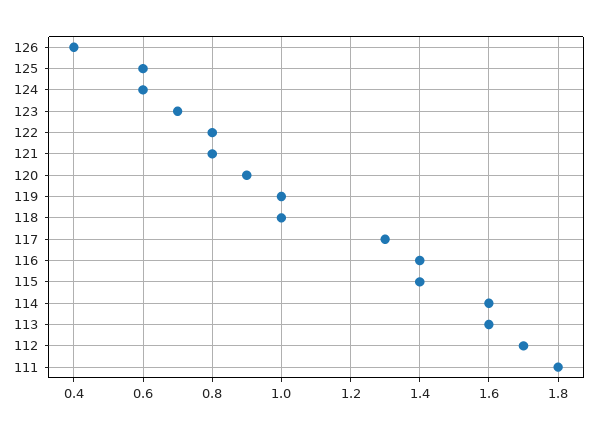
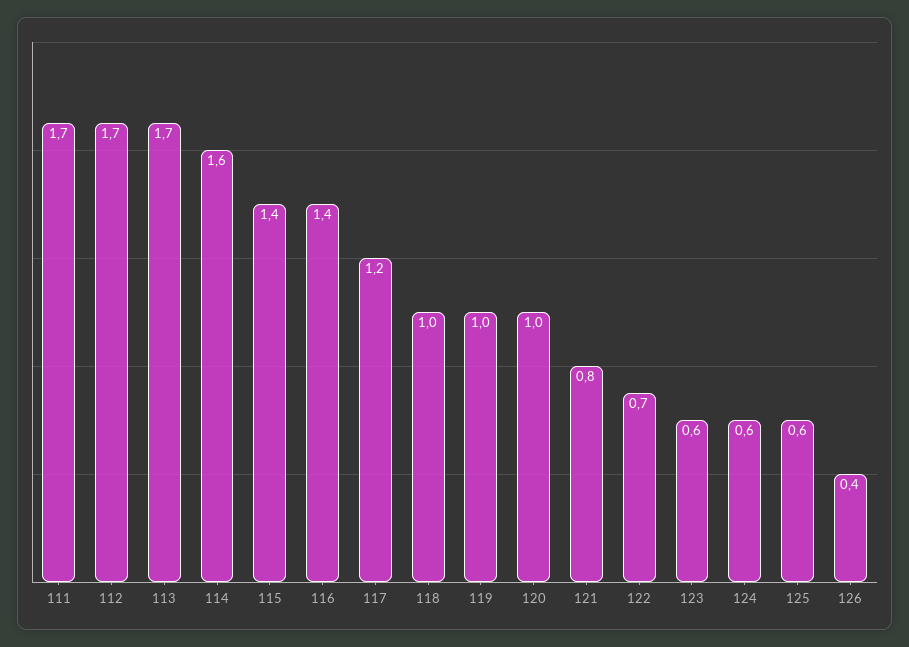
  {
    "126": 0.4,
    "125": 0.6,
    "124": 0.6,
-   "123": 0.7,
+   "123": 0.6,
-   "122": 0.8,
+   "122": 0.7,
    "121": 0.8,
-   "120": 0.9,
+   "120": 1,
    "119": 1,
    "118": 1,
-   "117": 1.3,
+   "117": 1.2,
    "116": 1.4,
    "115": 1.4,
    "114": 1.6,
-   "113": 1.6,
+   "113": 1.7,
    "112": 1.7,
-   "111": 1.8
+   "111": 1.7
  }

